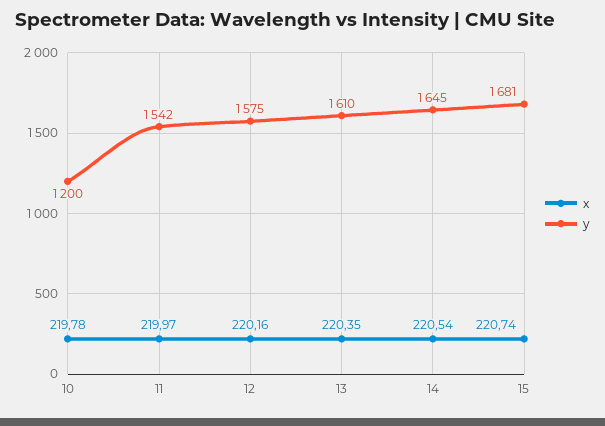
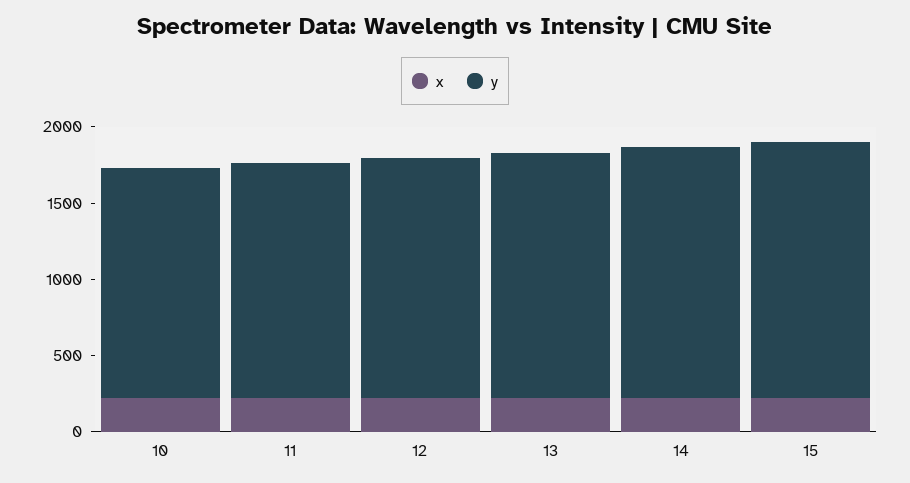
  {
    "x": {
      "10": 219.78,
      "11": 219.97,
      "12": 220.16,
      "13": 220.35,
      "14": 220.54,
      "15": 220.74
    },
    "y": {
-     "10": 1200,
+     "10": 1500,
      "11": 1542,
      "12": 1575,
      "13": 1610,
      "14": 1645,
      "15": 1681
    }
  }

